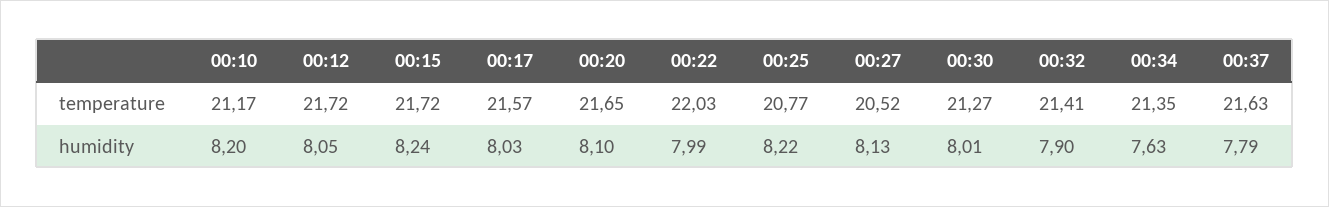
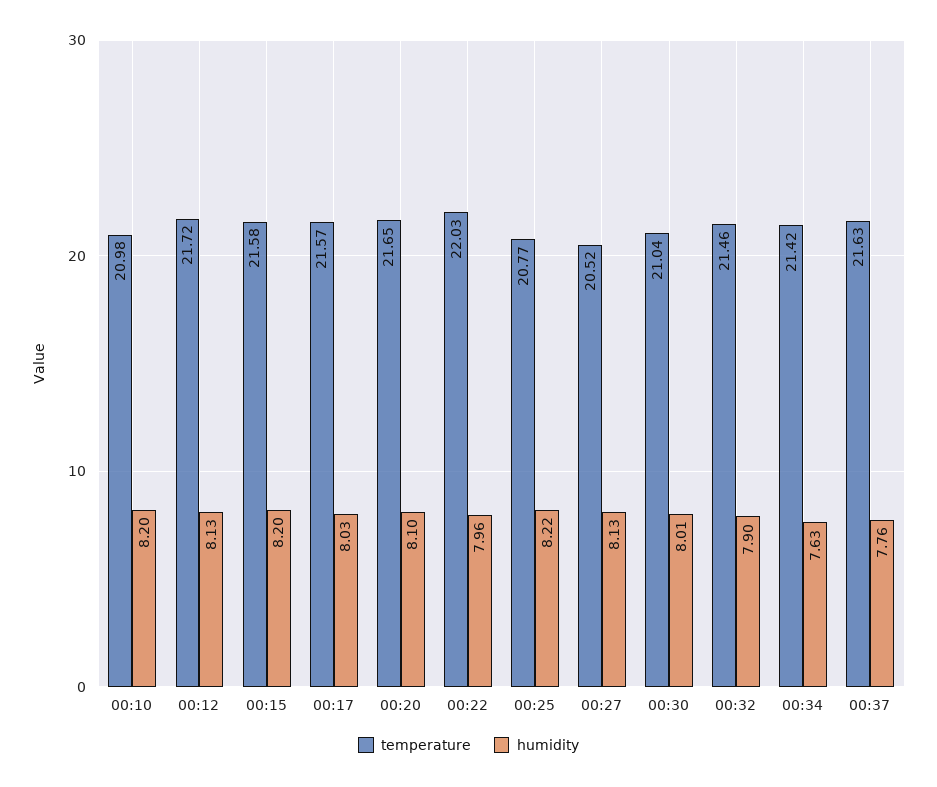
  {
    "temperature": {
-     "00:10": 21.17,
+     "00:10": 20.98,
      "00:12": 21.72,
-     "00:15": 21.72,
+     "00:15": 21.58,
      "00:17": 21.57,
      "00:20": 21.65,
      "00:22": 22.03,
      "00:25": 20.77,
      "00:27": 20.52,
-     "00:30": 21.27,
+     "00:30": 21.04,
-     "00:32": 21.41,
+     "00:32": 21.46,
-     "00:34": 21.35,
+     "00:34": 21.42,
      "00:37": 21.63
    },
    "humidity": {
      "00:10": 8.2,
-     "00:12": 8.05,
+     "00:12": 8.13,
-     "00:15": 8.24,
+     "00:15": 8.2,
      "00:17": 8.03,
      "00:20": 8.1,
-     "00:22": 7.99,
+     "00:22": 7.96,
      "00:25": 8.22,
      "00:27": 8.13,
      "00:30": 8.01,
      "00:32": 7.9,
      "00:34": 7.63,
-     "00:37": 7.79
+     "00:37": 7.76
    }
  }

